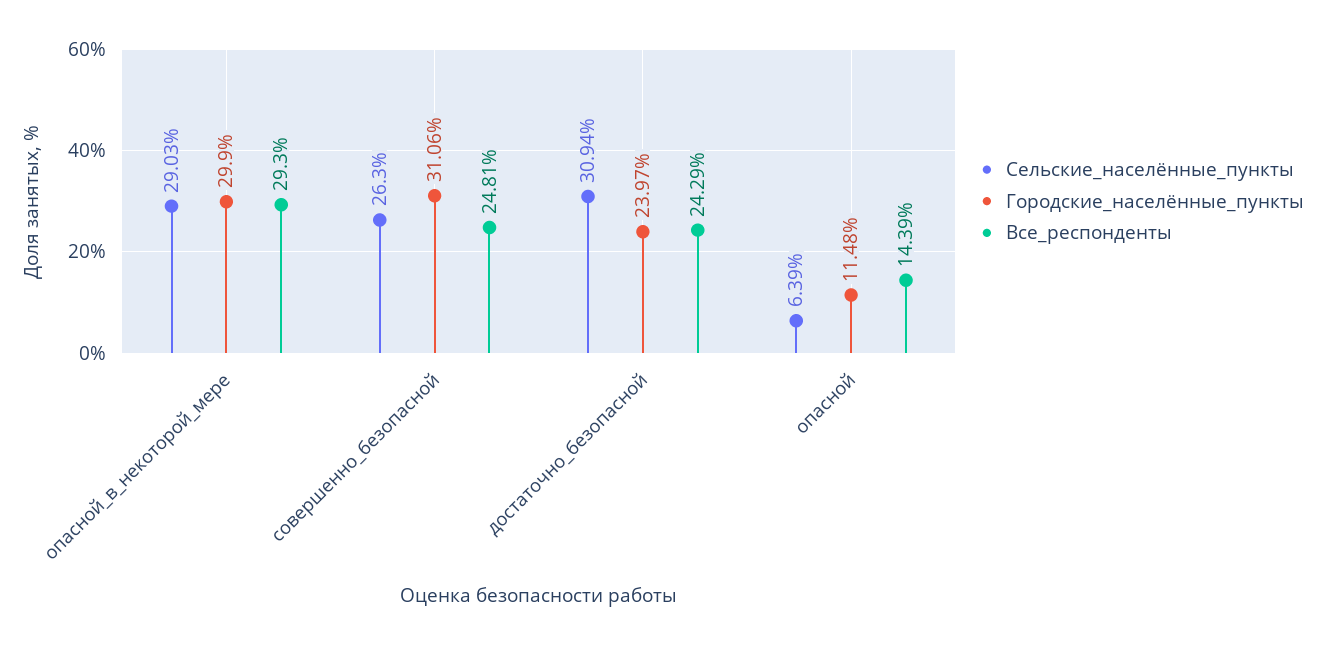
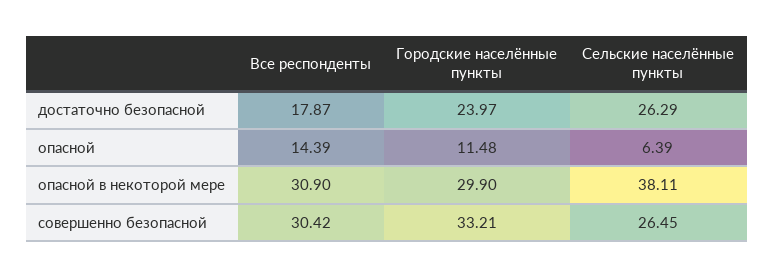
  {
    "Сельские_населённые_пункты": {
-     "опасной_в_некоторой_мере": 29.03,
+     "опасной_в_некоторой_мере": 38.11,
-     "совершенно_безопасной": 26.3,
+     "совершенно_безопасной": 26.45,
-     "достаточно_безопасной": 30.94,
+     "достаточно_безопасной": 26.29,
      "опасной": 6.39
    },
    "Городские_населённые_пункты": {
      "опасной_в_некоторой_мере": 29.9,
-     "совершенно_безопасной": 31.06,
+     "совершенно_безопасной": 33.21,
      "достаточно_безопасной": 23.97,
      "опасной": 11.48
    },
    "Все_респонденты": {
-     "опасной_в_некоторой_мере": 29.3,
+     "опасной_в_некоторой_мере": 30.9,
-     "совершенно_безопасной": 24.81,
+     "совершенно_безопасной": 30.42,
-     "достаточно_безопасной": 24.29,
+     "достаточно_безопасной": 17.87,
      "опасной": 14.39
    }
  }

